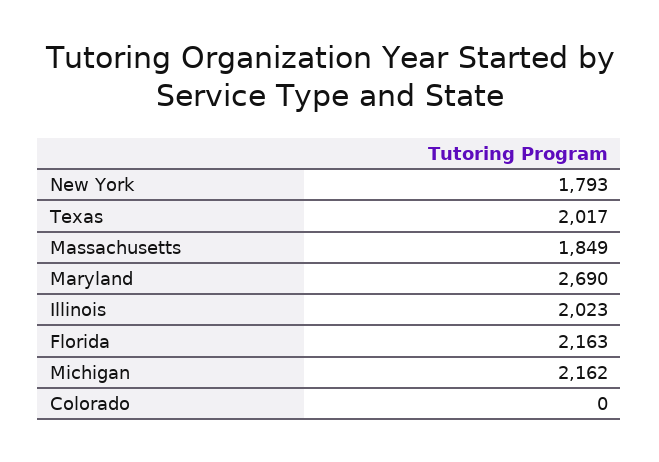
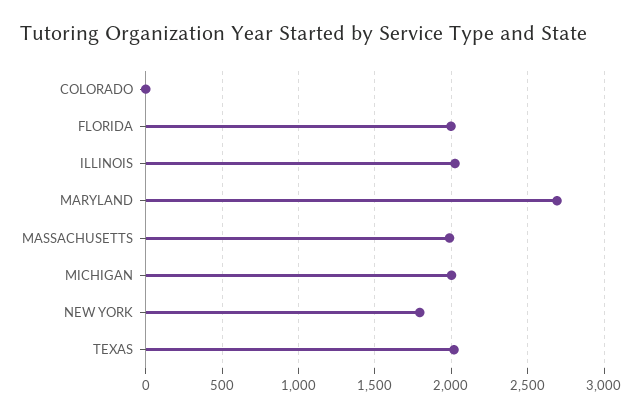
  {
    "New York": 1793,
    "Texas": 2017,
-   "Massachusetts": 1849,
+   "Massachusetts": 2000,
    "Maryland": 2690,
    "Illinois": 2023,
-   "Florida": 2163,
+   "Florida": 2000,
-   "Michigan": 2162,
+   "Michigan": 2000,
    "Colorado": 0
  }

